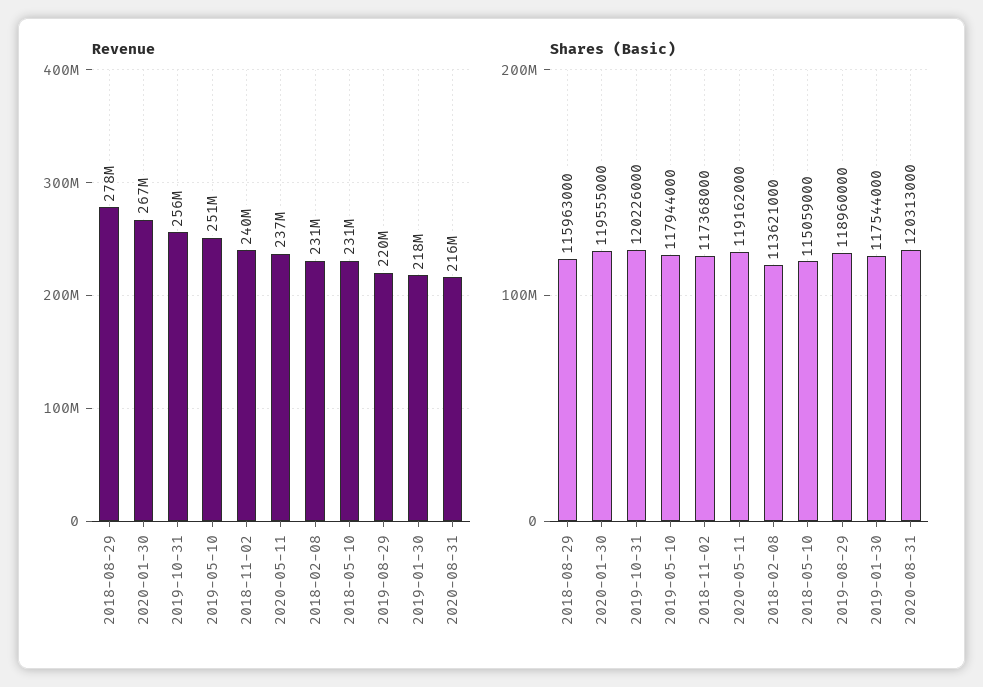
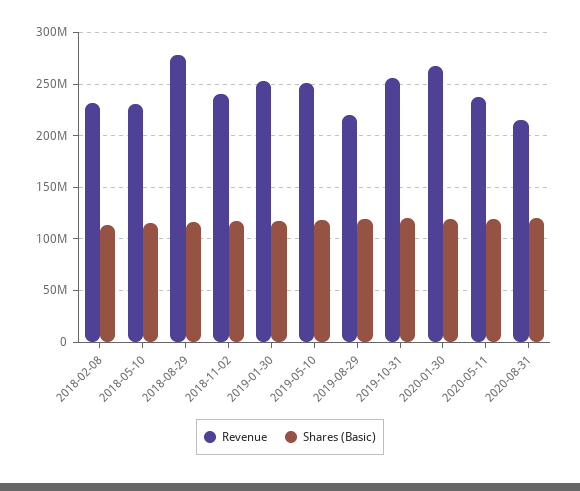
  {
    "Revenue": {
      "2018-08-29": 278000000,
      "2020-01-30": 267000000,
      "2019-10-31": 256000000,
      "2019-05-10": 251000000,
      "2018-11-02": 240000000,
      "2020-05-11": 237000000,
      "2018-02-08": 231000000,
      "2018-05-10": 231000000,
      "2019-08-29": 220000000,
-     "2019-01-30": 218000000,
+     "2019-01-30": 250000000,
      "2020-08-31": 216000000
    },
    "Shares (Basic)": {
      "2018-08-29": 115963000,
      "2020-01-30": 119555000,
      "2019-10-31": 120226000,
      "2019-05-10": 117944000,
      "2018-11-02": 117368000,
      "2020-05-11": 119162000,
      "2018-02-08": 113621000,
      "2018-05-10": 115059000,
      "2019-08-29": 118960000,
      "2019-01-30": 117544000,
      "2020-08-31": 120313000
    }
  }

